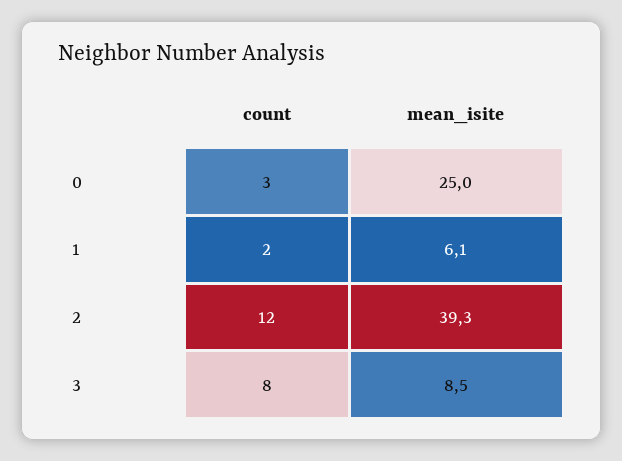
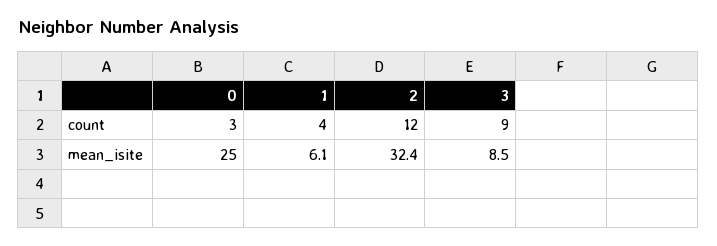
  {
    "count": {
      "0": 3,
-     "1": 2,
+     "1": 4,
      "2": 12,
-     "3": 8
+     "3": 9
    },
    "mean_isite": {
      "0": 25,
      "1": 6.1,
-     "2": 39.3,
+     "2": 32.4,
      "3": 8.5
    }
  }

